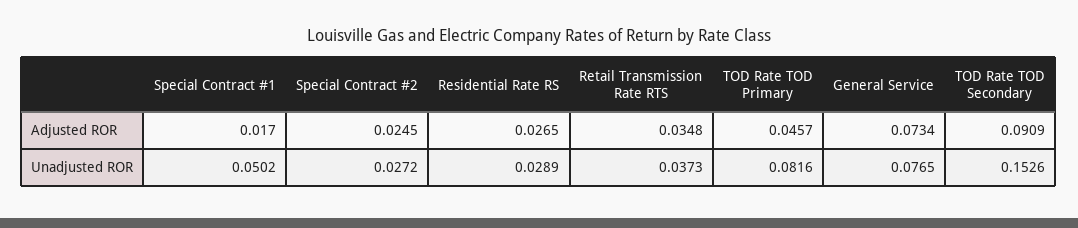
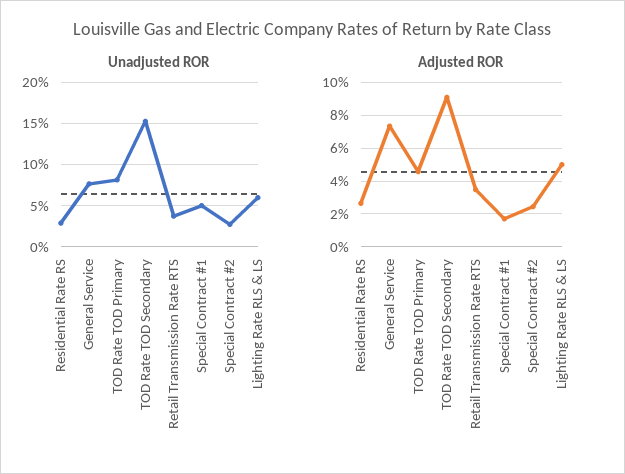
  {
    "Adjusted ROR": {
      "Special Contract #1": 0.017,
      "Special Contract #2": 0.0245,
      "Residential Rate RS": 0.0265,
      "Retail Transmission Rate RTS": 0.0348,
      "TOD Rate TOD Primary": 0.0457,
      "General Service": 0.0734,
-     "TOD Rate TOD Secondary": 0.0909
+     "TOD Rate TOD Secondary": 0.0909,
+     "Lighting Rate RLS & LS": 0.05
    },
    "Unadjusted ROR": {
      "Special Contract #1": 0.0502,
      "Special Contract #2": 0.0272,
      "Residential Rate RS": 0.0289,
      "Retail Transmission Rate RTS": 0.0373,
      "TOD Rate TOD Primary": 0.0816,
      "General Service": 0.0765,
-     "TOD Rate TOD Secondary": 0.1526
+     "TOD Rate TOD Secondary": 0.1526,
+     "Lighting Rate RLS & LS": 0.06
    }
  }

